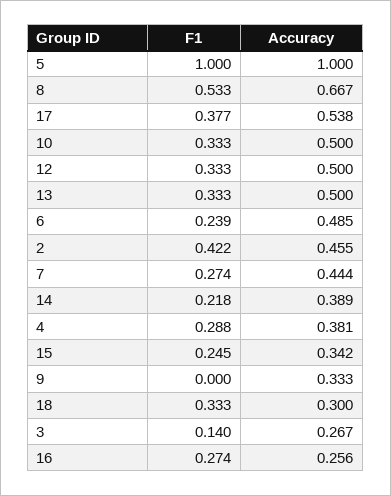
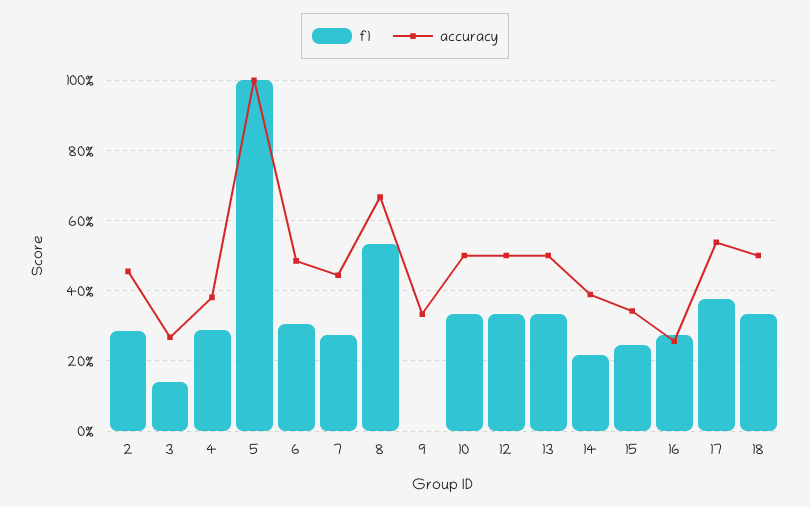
  {
    "F1": {
      "5": 1,
      "8": 0.533,
      "17": 0.377,
      "10": 0.333,
      "12": 0.333,
      "13": 0.333,
-     "6": 0.239,
+     "6": 0.3,
-     "2": 0.422,
+     "2": 0.28,
      "7": 0.274,
      "14": 0.218,
      "4": 0.288,
      "15": 0.245,
      "9": 0,
      "18": 0.333,
      "3": 0.14,
      "16": 0.274
    },
    "Accuracy": {
      "5": 1,
      "8": 0.667,
      "17": 0.538,
      "10": 0.5,
      "12": 0.5,
      "13": 0.5,
      "6": 0.485,
      "2": 0.455,
      "7": 0.444,
      "14": 0.389,
      "4": 0.381,
      "15": 0.342,
      "9": 0.333,
-     "18": 0.3,
+     "18": 0.5,
      "3": 0.267,
      "16": 0.256
    }
  }

